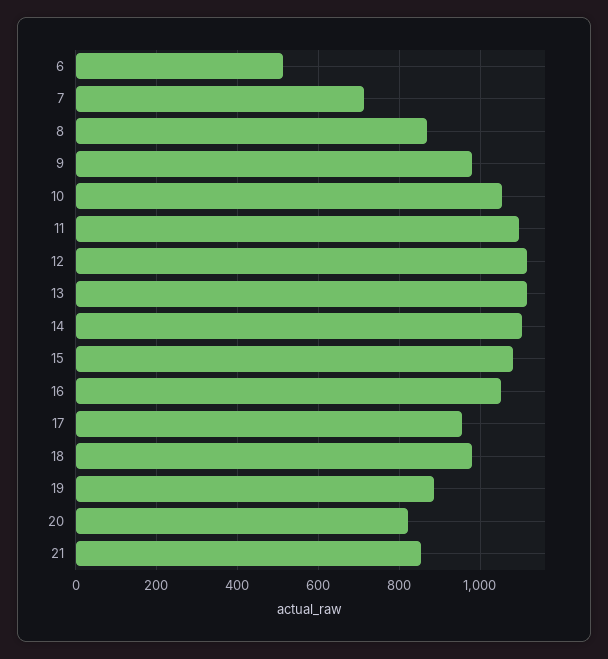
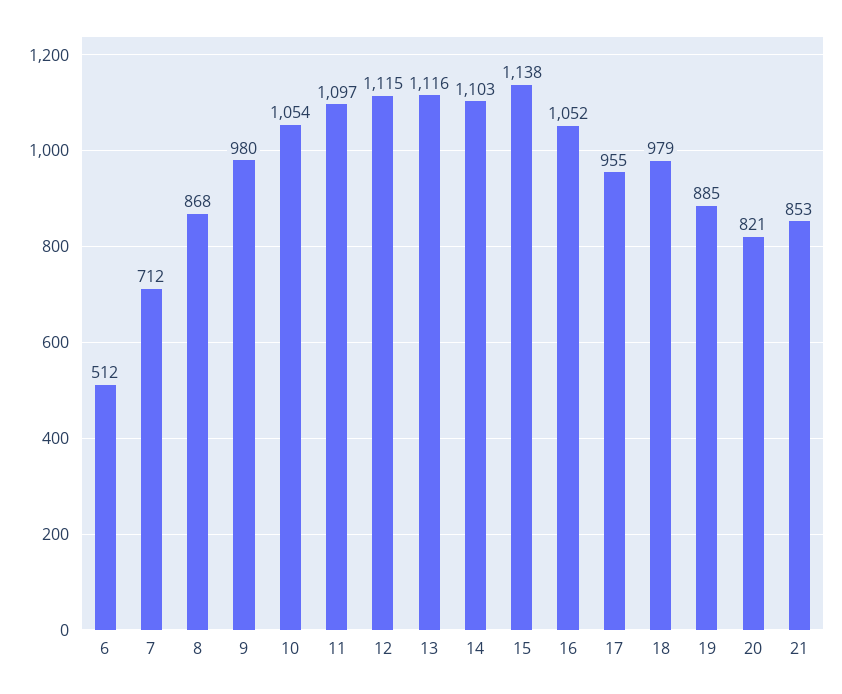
  {
    "6": 512,
    "7": 712,
    "8": 868,
    "9": 980,
    "10": 1054,
    "11": 1097,
    "12": 1115,
    "13": 1116,
    "14": 1103,
-   "15": 1080,
+   "15": 1138,
    "16": 1052,
    "17": 955,
    "18": 979,
    "19": 885,
    "20": 821,
    "21": 853
  }

